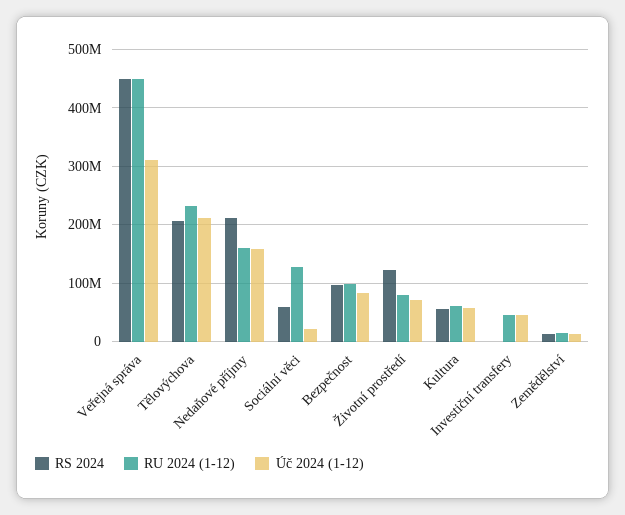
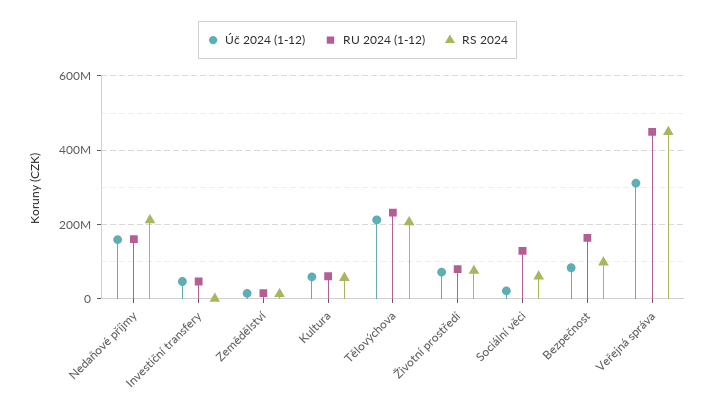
  {
    "RS 2024": {
      "Veřejná správa": 440000000,
      "Tělovýchova": 200000000,
      "Nedaňové příjmy": 220000000,
      "Sociální věci": 60000000,
      "Bezpečnost": 100000000,
-     "Životní prostředí": 120000000,
+     "Životní prostředí": 80000000,
      "Kultura": 60000000,
      "Investiční transfery": 0,
      "Zemědělství": 20000000
    },
    "RU 2024 (1-12)": {
      "Veřejná správa": 440000000,
      "Tělovýchova": 240000000,
      "Nedaňové příjmy": 160000000,
      "Sociální věci": 120000000,
-     "Bezpečnost": 100000000,
+     "Bezpečnost": 160000000,
      "Životní prostředí": 80000000,
      "Kultura": 60000000,
      "Investiční transfery": 40000000,
      "Zemědělství": 20000000
    },
    "Úč 2024 (1-12)": {
      "Veřejná správa": 320000000,
      "Tělovýchova": 220000000,
      "Nedaňové příjmy": 160000000,
      "Sociální věci": 20000000,
      "Bezpečnost": 80000000,
      "Životní prostředí": 80000000,
      "Kultura": 60000000,
      "Investiční transfery": 40000000,
      "Zemědělství": 20000000
    }
  }

